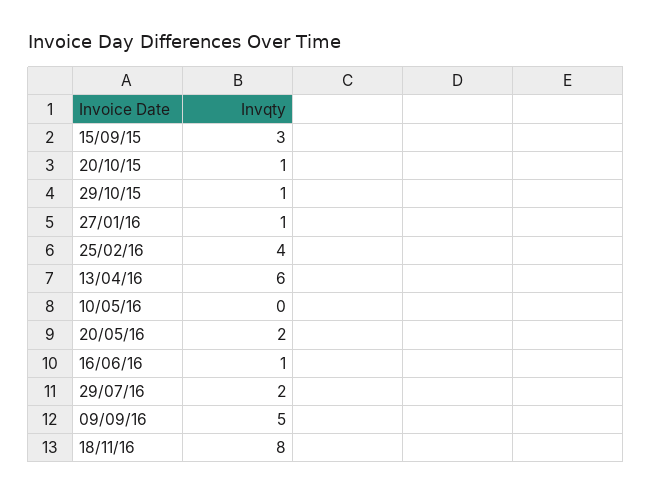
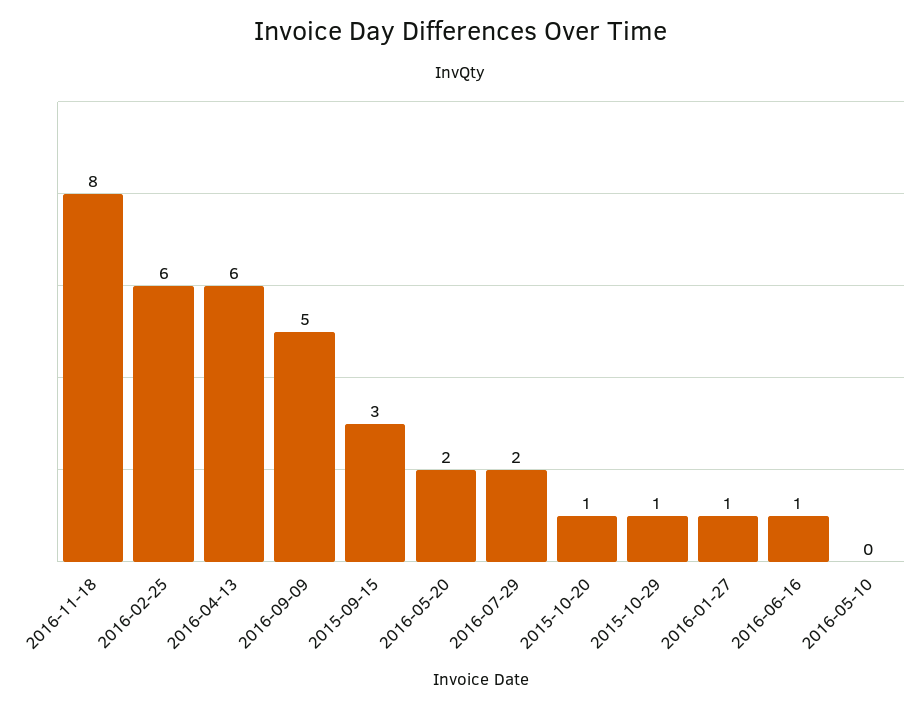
  {
    "15/09/15": 3,
    "20/10/15": 1,
    "29/10/15": 1,
    "27/01/16": 1,
-   "25/02/16": 4,
+   "25/02/16": 6,
    "13/04/16": 6,
    "10/05/16": 0,
    "20/05/16": 2,
    "16/06/16": 1,
    "29/07/16": 2,
    "09/09/16": 5,
    "18/11/16": 8
  }

